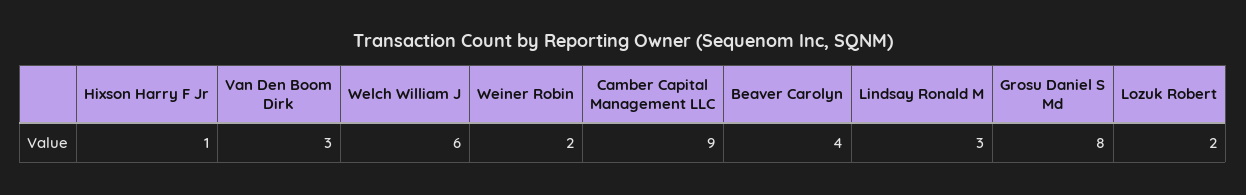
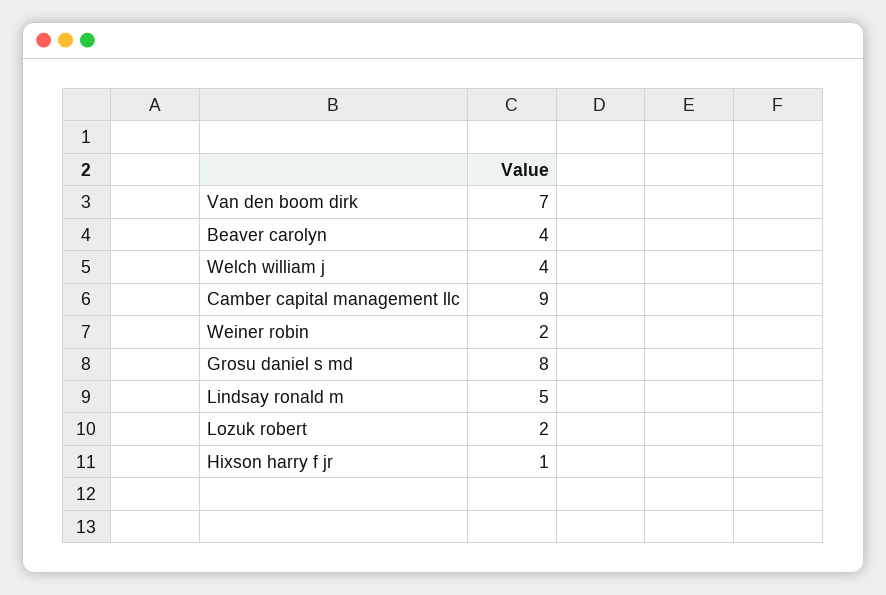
  {
    "Hixson Harry F Jr": 1,
-   "Van Den Boom Dirk": 3,
+   "Van Den Boom Dirk": 7,
-   "Welch William J": 6,
+   "Welch William J": 4,
    "Weiner Robin": 2,
    "Camber Capital Management LLC": 9,
    "Beaver Carolyn": 4,
-   "Lindsay Ronald M": 3,
+   "Lindsay Ronald M": 5,
    "Grosu Daniel S Md": 8,
    "Lozuk Robert": 2
  }

